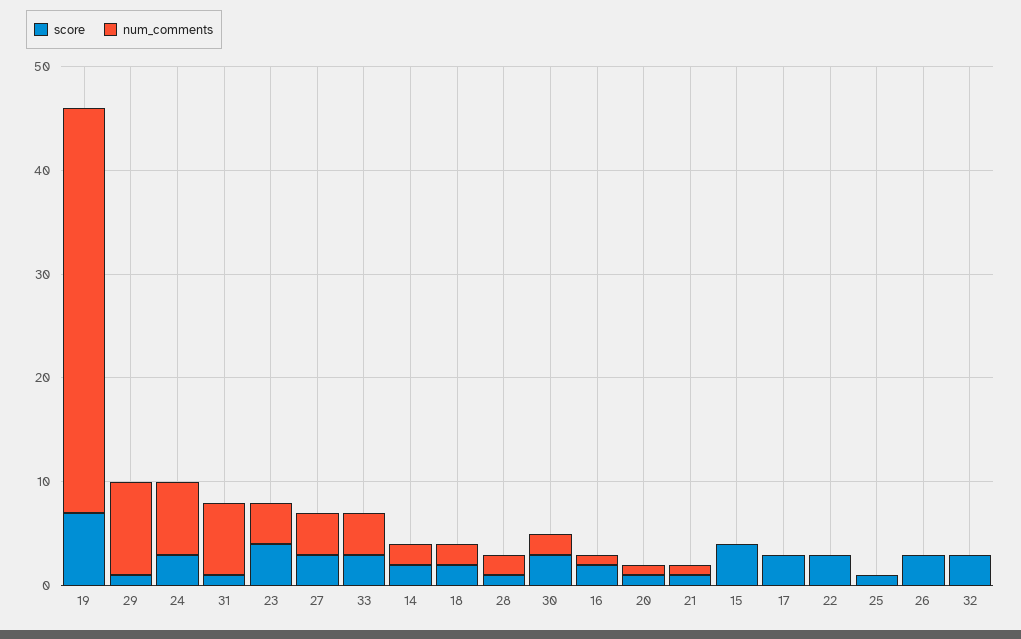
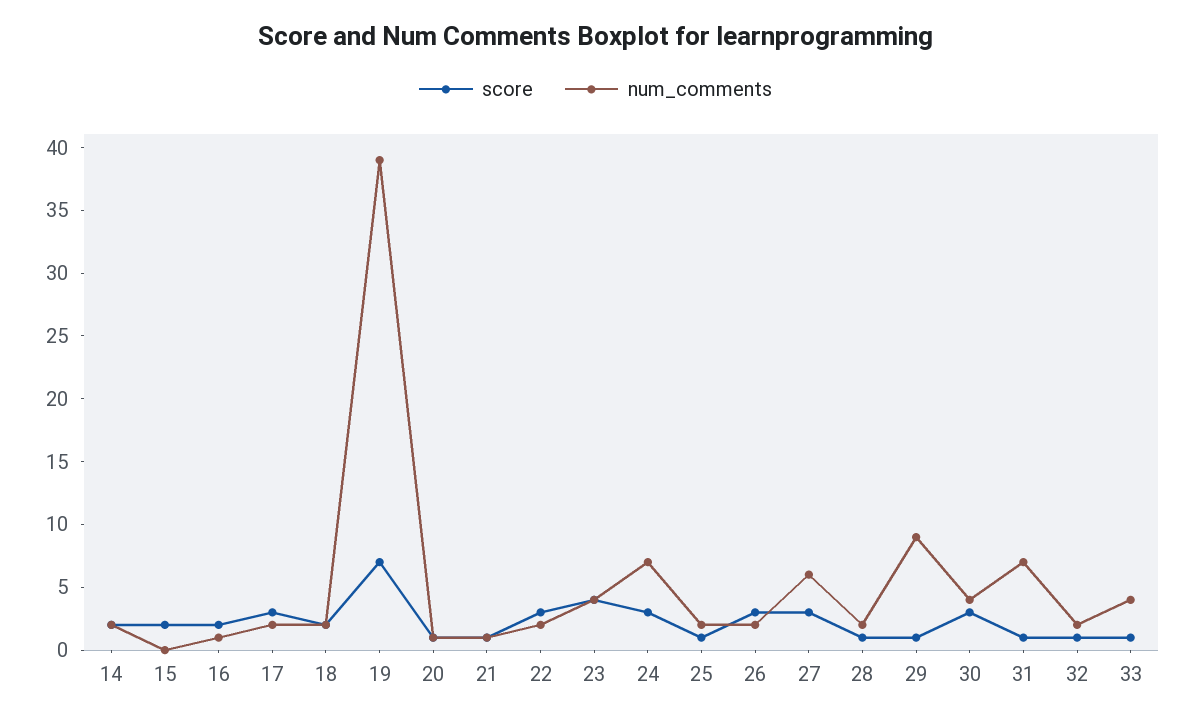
  {
    "score": {
      "19": 7,
      "29": 1,
      "24": 3,
      "31": 1,
      "23": 4,
      "27": 3,
-     "33": 3,
+     "33": 1,
      "14": 2,
      "18": 2,
      "28": 1,
      "30": 3,
      "16": 2,
      "20": 1,
      "21": 1,
-     "15": 4,
+     "15": 2,
      "17": 3,
      "22": 3,
      "25": 1,
      "26": 3,
-     "32": 3
+     "32": 1
    },
    "num_comments": {
      "19": 39,
      "29": 9,
      "24": 7,
      "31": 7,
      "23": 4,
-     "27": 4,
+     "27": 6,
      "33": 4,
      "14": 2,
      "18": 2,
      "28": 2,
-     "30": 2,
+     "30": 4,
      "16": 1,
      "20": 1,
      "21": 1,
      "15": 0,
-     "17": 0,
+     "17": 2,
-     "22": 0,
+     "22": 2,
-     "25": 0,
+     "25": 2,
-     "26": 0,
+     "26": 2,
-     "32": 0
+     "32": 2
    }
  }

